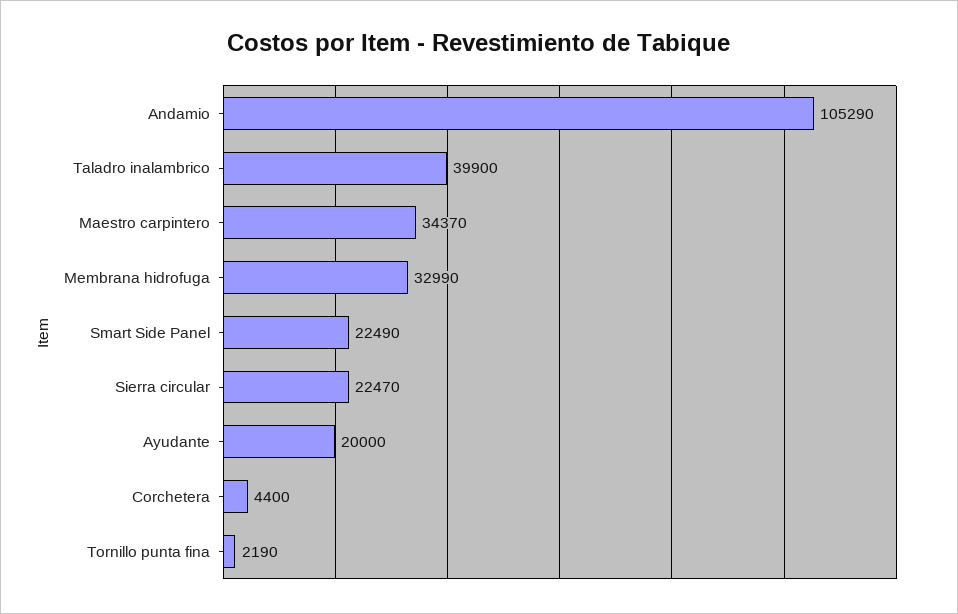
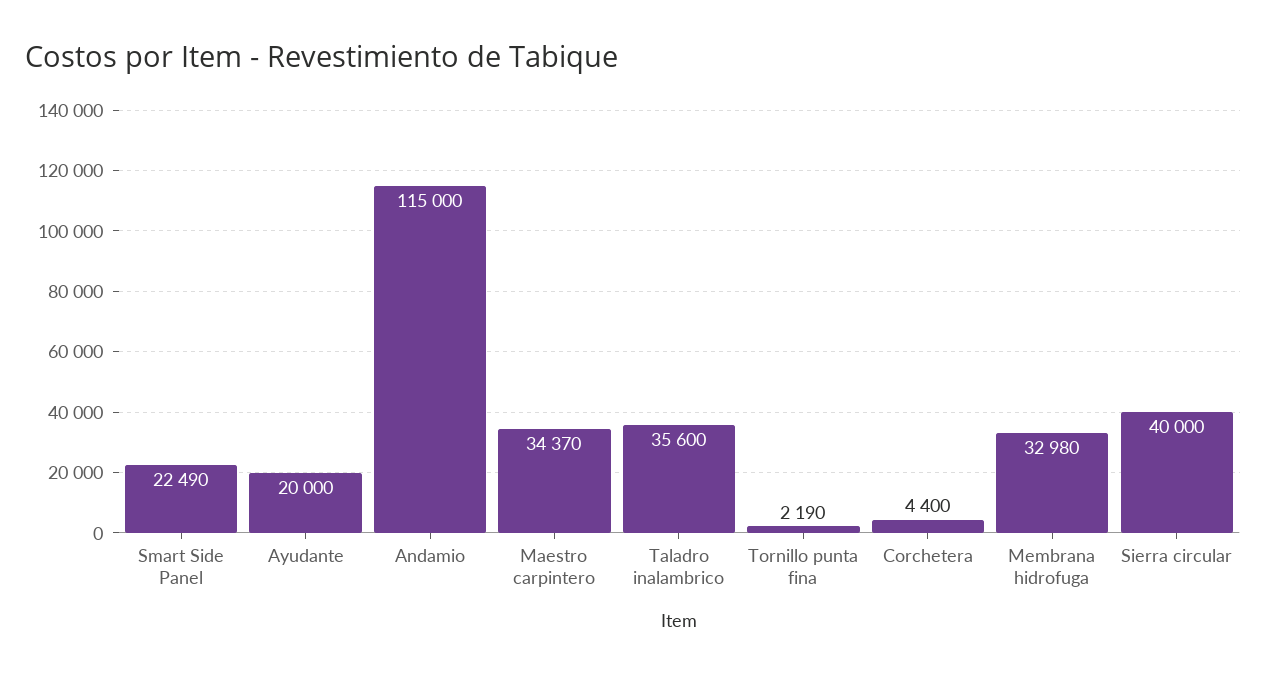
  {
-   "Andamio": 105290,
+   "Andamio": 115000,
-   "Taladro inalambrico": 39900,
+   "Taladro inalambrico": 35600,
    "Maestro carpintero": 34370,
-   "Membrana hidrofuga": 32990,
+   "Membrana hidrofuga": 32980,
    "Smart Side Panel": 22490,
-   "Sierra circular": 22470,
+   "Sierra circular": 40000,
    "Ayudante": 20000,
    "Corchetera": 4400,
    "Tornillo punta fina": 2190
  }

